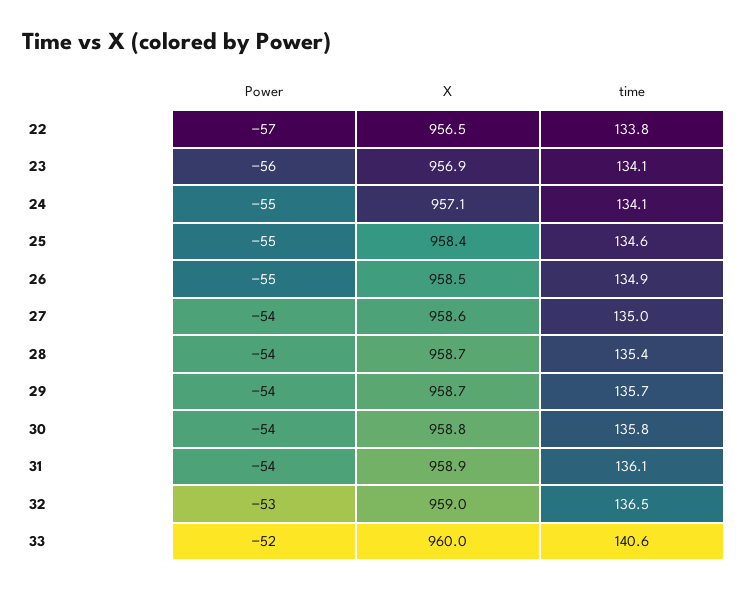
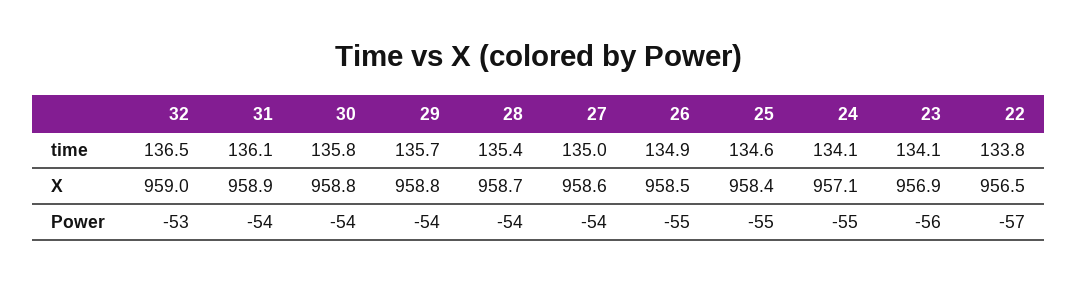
  {
    "Power": {
      "22": -57,
      "23": -56,
      "24": -55,
      "25": -55,
      "26": -55,
      "27": -54,
      "28": -54,
      "29": -54,
      "30": -54,
      "31": -54,
-     "32": -53,
+     "32": -53
-     "33": -52
    },
    "X": {
      "22": 956.5,
      "23": 956.9,
      "24": 957.1,
      "25": 958.4,
      "26": 958.5,
      "27": 958.6,
      "28": 958.7,
-     "29": 958.7,
+     "29": 958.8,
      "30": 958.8,
      "31": 958.9,
-     "32": 959,
+     "32": 959
-     "33": 960
    },
    "time": {
      "22": 133.8,
      "23": 134.1,
      "24": 134.1,
      "25": 134.6,
      "26": 134.9,
      "27": 135,
      "28": 135.4,
      "29": 135.7,
      "30": 135.8,
      "31": 136.1,
-     "32": 136.5,
+     "32": 136.5
-     "33": 140.6
    }
  }

